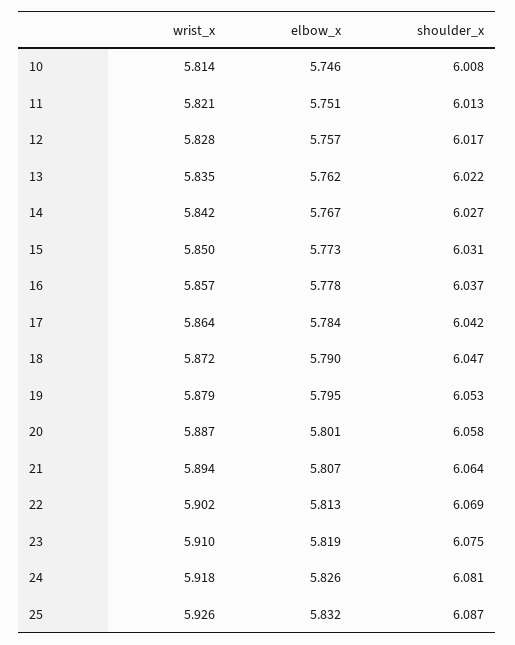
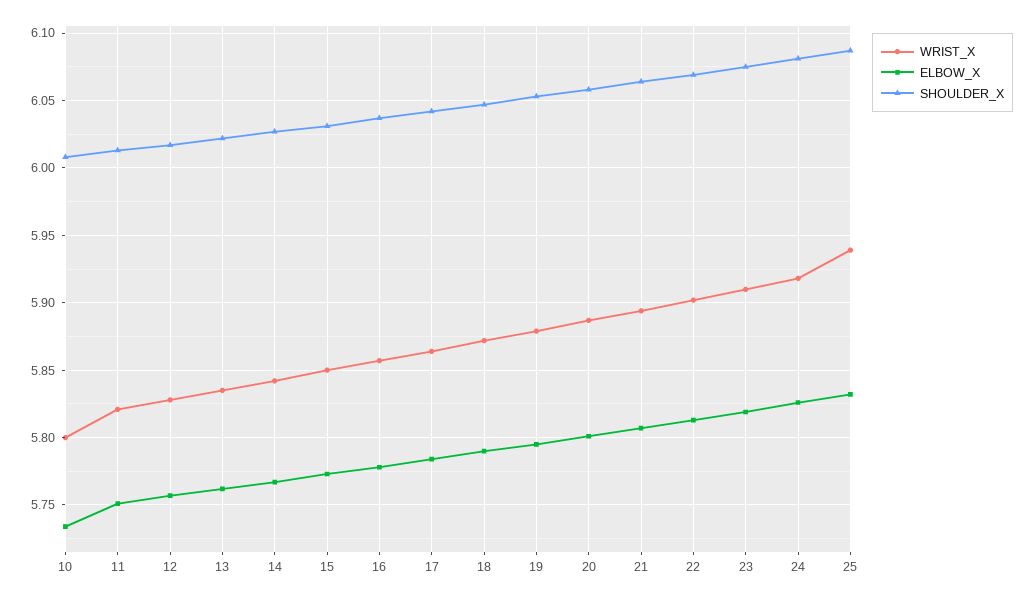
  {
    "wrist_x": {
-     "10": 5.814,
+     "10": 5.8,
      "11": 5.821,
      "12": 5.828,
      "13": 5.835,
      "14": 5.842,
      "15": 5.85,
      "16": 5.857,
      "17": 5.864,
      "18": 5.872,
      "19": 5.879,
      "20": 5.887,
      "21": 5.894,
      "22": 5.902,
      "23": 5.91,
      "24": 5.918,
-     "25": 5.926
+     "25": 5.94
    },
    "elbow_x": {
-     "10": 5.746,
+     "10": 5.735,
      "11": 5.751,
      "12": 5.757,
      "13": 5.762,
      "14": 5.767,
      "15": 5.773,
      "16": 5.778,
      "17": 5.784,
      "18": 5.79,
      "19": 5.795,
      "20": 5.801,
      "21": 5.807,
      "22": 5.813,
      "23": 5.819,
      "24": 5.826,
      "25": 5.832
    },
    "shoulder_x": {
      "10": 6.008,
      "11": 6.013,
      "12": 6.017,
      "13": 6.022,
      "14": 6.027,
      "15": 6.031,
      "16": 6.037,
      "17": 6.042,
      "18": 6.047,
      "19": 6.053,
      "20": 6.058,
      "21": 6.064,
      "22": 6.069,
      "23": 6.075,
      "24": 6.081,
      "25": 6.087
    }
  }

